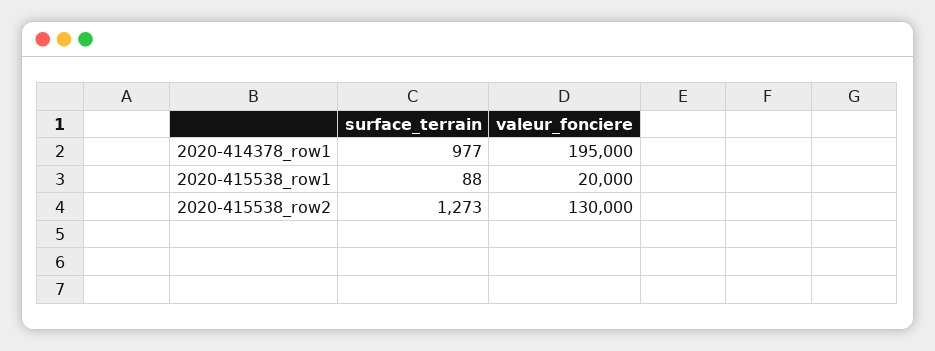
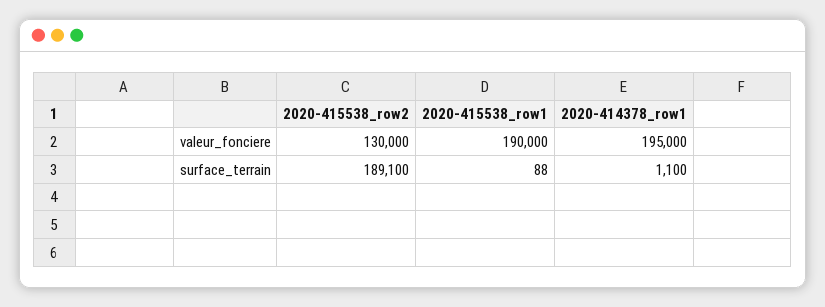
  {
    "surface_terrain": {
-     "2020-414378_row1": 977,
+     "2020-414378_row1": 1100,
      "2020-415538_row1": 88,
-     "2020-415538_row2": 1273
+     "2020-415538_row2": 189100
    },
    "valeur_fonciere": {
      "2020-414378_row1": 195000,
-     "2020-415538_row1": 20000,
+     "2020-415538_row1": 190000,
      "2020-415538_row2": 130000
    }
  }

